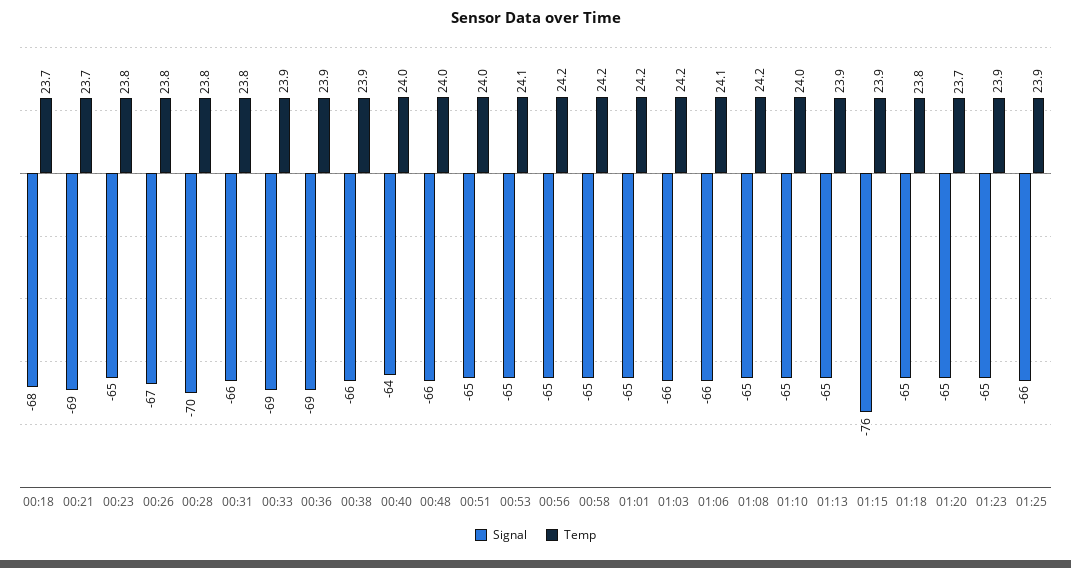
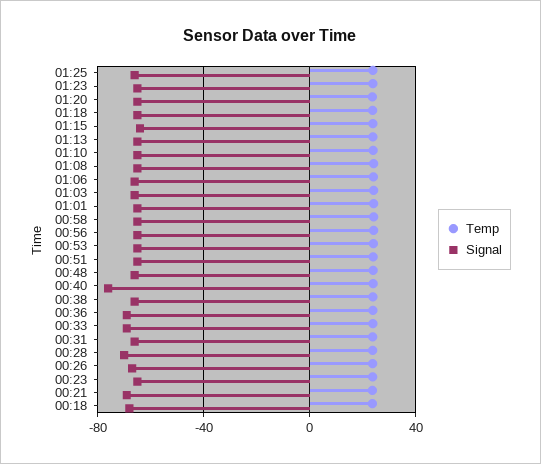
  {
    "Signal": {
      "00:18": -68,
      "00:21": -69,
      "00:23": -65,
      "00:26": -67,
      "00:28": -70,
      "00:31": -66,
      "00:33": -69,
      "00:36": -69,
      "00:38": -66,
-     "00:40": -64,
+     "00:40": -75,
      "00:48": -66,
      "00:51": -65,
      "00:53": -65,
      "00:56": -65,
      "00:58": -65,
      "01:01": -65,
      "01:03": -66,
      "01:06": -66,
      "01:08": -65,
      "01:10": -65,
      "01:13": -65,
-     "01:15": -76,
+     "01:15": -65,
      "01:18": -65,
      "01:20": -65,
      "01:23": -65,
      "01:25": -66
    },
    "Temp": {
      "00:18": 23.7,
      "00:21": 23.7,
      "00:23": 23.8,
      "00:26": 23.8,
      "00:28": 23.8,
      "00:31": 23.8,
      "00:33": 23.9,
      "00:36": 23.9,
      "00:38": 23.9,
      "00:40": 24,
      "00:48": 24,
      "00:51": 24,
      "00:53": 24.1,
      "00:56": 24.2,
      "00:58": 24.2,
      "01:01": 24.2,
      "01:03": 24.2,
      "01:06": 24.1,
      "01:08": 24.2,
      "01:10": 24,
      "01:13": 23.9,
      "01:15": 23.9,
      "01:18": 23.8,
      "01:20": 23.7,
      "01:23": 23.9,
      "01:25": 23.9
    }
  }

